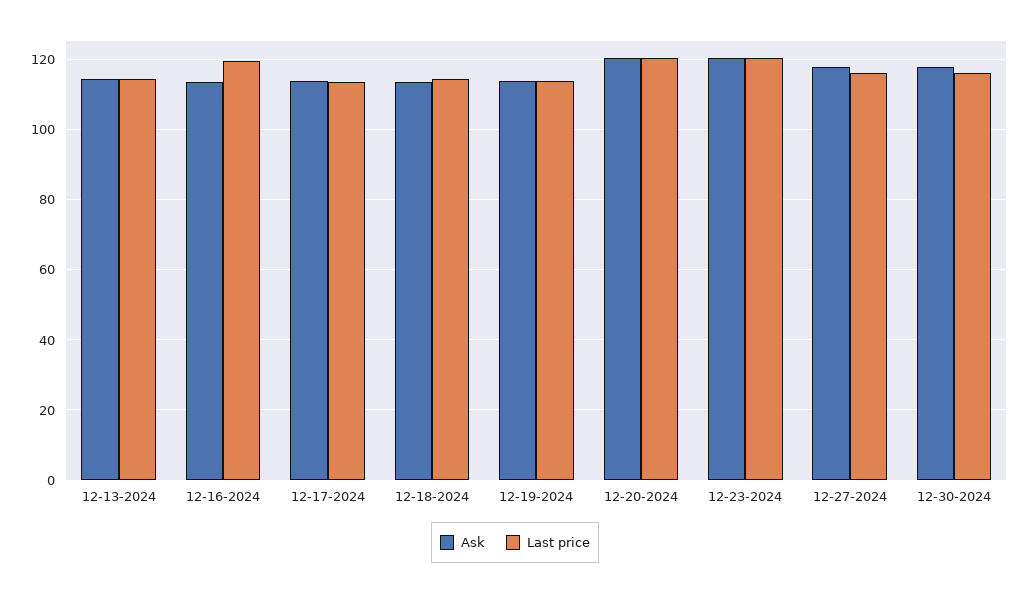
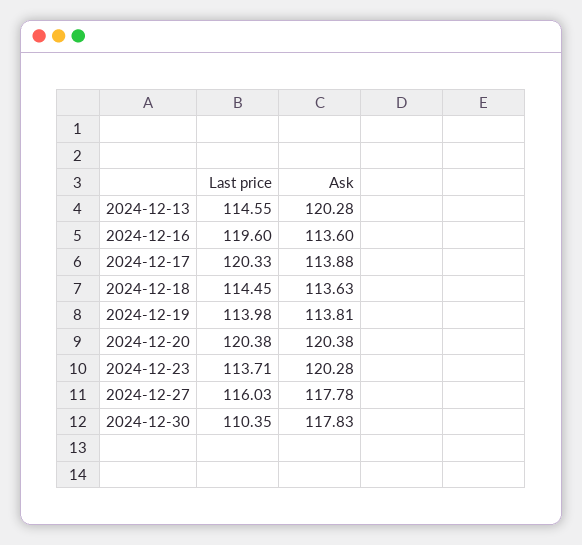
  {
    "Ask": {
-     "12-13-2024": 114,
+     "12-13-2024": 120.28,
      "12-16-2024": 113.6,
      "12-17-2024": 113.88,
      "12-18-2024": 113.63,
      "12-19-2024": 113.81,
      "12-20-2024": 120.38,
      "12-23-2024": 120.28,
      "12-27-2024": 117.78,
      "12-30-2024": 117.83
    },
    "Last price": {
      "12-13-2024": 114.55,
      "12-16-2024": 119.6,
-     "12-17-2024": 114,
+     "12-17-2024": 120.33,
      "12-18-2024": 114.45,
      "12-19-2024": 113.98,
      "12-20-2024": 120.38,
-     "12-23-2024": 120,
+     "12-23-2024": 113.71,
      "12-27-2024": 116.03,
-     "12-30-2024": 116
+     "12-30-2024": 110.35
    }
  }

